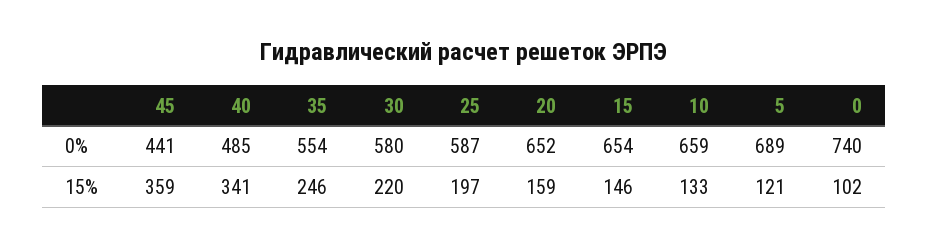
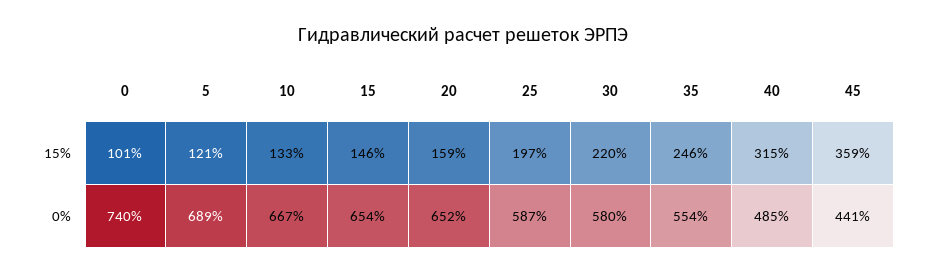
  {
    "45": {
      "0%": 441,
      "15%": 359
    },
    "40": {
      "0%": 485,
-     "15%": 341
+     "15%": 315
    },
    "35": {
      "0%": 554,
      "15%": 246
    },
    "30": {
      "0%": 580,
      "15%": 220
    },
    "25": {
      "0%": 587,
      "15%": 197
    },
    "20": {
      "0%": 652,
      "15%": 159
    },
    "15": {
      "0%": 654,
      "15%": 146
    },
    "10": {
-     "0%": 659,
+     "0%": 667,
      "15%": 133
    },
    "5": {
      "0%": 689,
      "15%": 121
    },
    "0": {
      "0%": 740,
-     "15%": 102
+     "15%": 101
    }
  }

